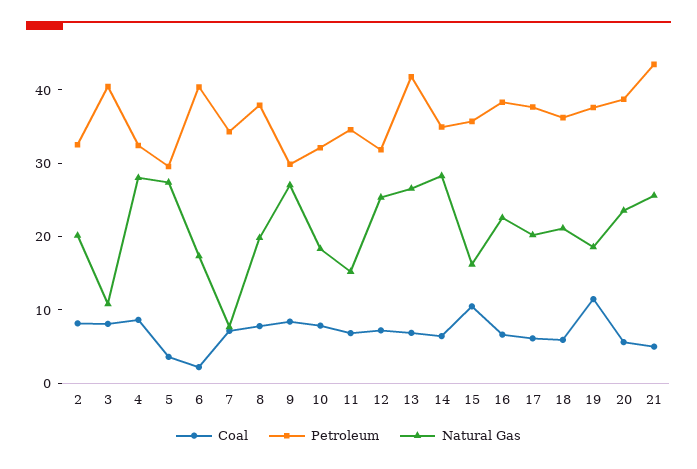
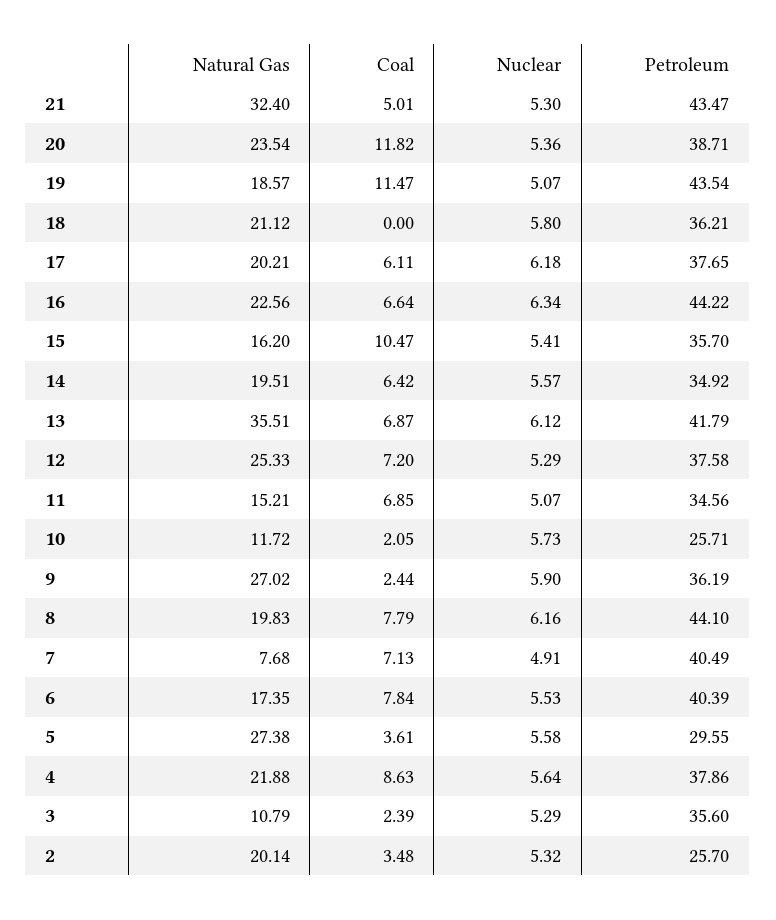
  {
    "Coal": {
-     "2": 8,
+     "2": 3.48,
-     "3": 8,
+     "3": 2.39,
      "4": 8.63,
      "5": 3.61,
-     "6": 2,
+     "6": 7.84,
      "7": 7.13,
      "8": 7.79,
-     "9": 8,
+     "9": 2.44,
-     "10": 8,
+     "10": 2.05,
      "11": 6.85,
      "12": 7.2,
      "13": 6.87,
      "14": 6.42,
      "15": 10.47,
      "16": 6.64,
      "17": 6.11,
-     "18": 6,
+     "18": 0,
      "19": 11.47,
-     "20": 6,
+     "20": 11.82,
      "21": 5.01
    },
    "Petroleum": {
-     "2": 32,
+     "2": 25.7,
-     "3": 40,
+     "3": 35.6,
-     "4": 32,
+     "4": 37.86,
      "5": 29.55,
      "6": 40.39,
-     "7": 34,
+     "7": 40.49,
-     "8": 38,
+     "8": 44.1,
-     "9": 30,
+     "9": 36.19,
-     "10": 32,
+     "10": 25.71,
      "11": 34.56,
-     "12": 32,
+     "12": 37.58,
      "13": 41.79,
      "14": 34.92,
      "15": 35.7,
-     "16": 38,
+     "16": 44.22,
      "17": 37.65,
      "18": 36.21,
-     "19": 38,
+     "19": 43.54,
      "20": 38.71,
      "21": 43.47
    },
    "Natural Gas": {
      "2": 20.14,
      "3": 10.79,
-     "4": 28,
+     "4": 21.88,
      "5": 27.38,
      "6": 17.35,
      "7": 7.68,
      "8": 19.83,
      "9": 27.02,
-     "10": 18,
+     "10": 11.72,
      "11": 15.21,
      "12": 25.33,
-     "13": 26,
+     "13": 35.51,
-     "14": 28,
+     "14": 19.51,
      "15": 16.2,
      "16": 22.56,
      "17": 20.21,
      "18": 21.12,
      "19": 18.57,
      "20": 23.54,
-     "21": 26
+     "21": 32.4
-   }
+   },
+   "Nuclear": {
+     "21": 5.3,
+     "20": 5.36,
+     "19": 5.07,
+     "18": 5.8,
+     "17": 6.18,
+     "16": 6.34,
+     "15": 5.41,
+     "14": 5.57,
+     "13": 6.12,
+     "12": 5.29,
+     "11": 5.07,
+     "10": 5.73,
+     "9": 5.9,
+     "8": 6.16,
+     "7": 4.91,
+     "6": 5.53,
+     "5": 5.58,
+     "4": 5.64,
+     "3": 5.29,
+     "2": 5.32
+   }
  }

